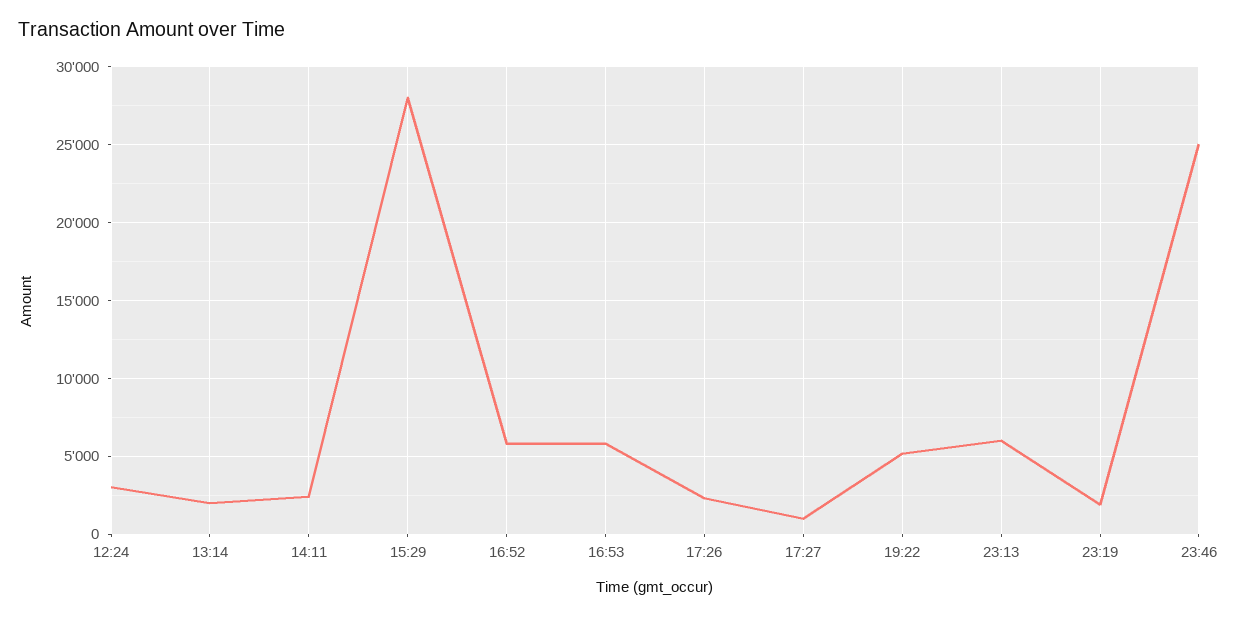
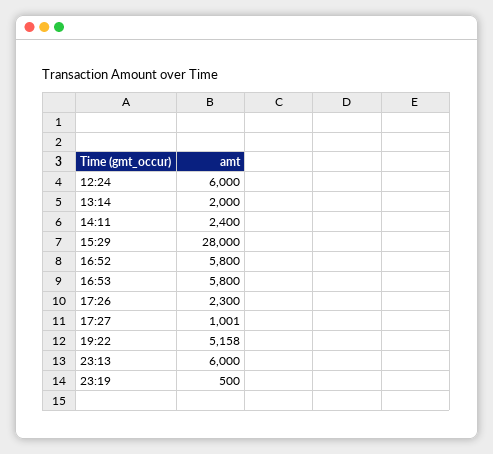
  {
-   "12:24": 3000,
+   "12:24": 6000,
    "13:14": 2000,
    "14:11": 2400,
    "15:29": 28000,
    "16:52": 5800,
    "16:53": 5800,
    "17:26": 2300,
    "17:27": 1001,
    "19:22": 5158,
    "23:13": 6000,
-   "23:19": 2000,
+   "23:19": 500
-   "23:46": 25000
  }

